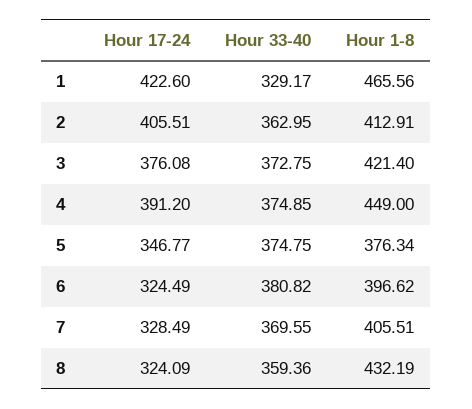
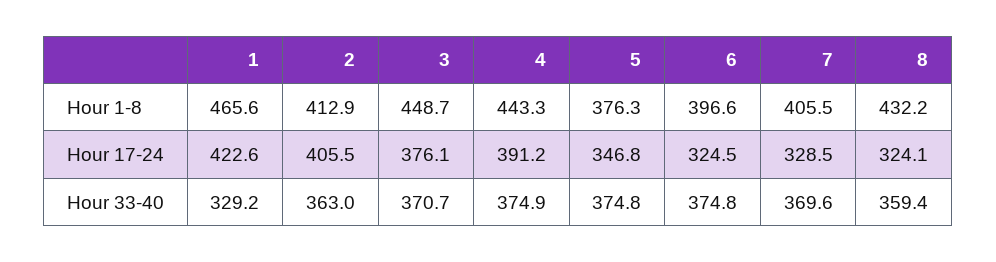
  {
    "Hour 17-24": {
      "1": 422.6,
      "2": 405.51,
      "3": 376.08,
      "4": 391.2,
      "5": 346.77,
      "6": 324.49,
      "7": 328.49,
      "8": 324.09
    },
    "Hour 33-40": {
      "1": 329.17,
      "2": 362.95,
-     "3": 372.75,
+     "3": 370.7,
      "4": 374.85,
      "5": 374.75,
-     "6": 380.82,
+     "6": 374.8,
      "7": 369.55,
      "8": 359.36
    },
    "Hour 1-8": {
      "1": 465.56,
      "2": 412.91,
-     "3": 421.4,
+     "3": 448.7,
-     "4": 449,
+     "4": 443.3,
      "5": 376.34,
      "6": 396.62,
      "7": 405.51,
      "8": 432.19
    }
  }

